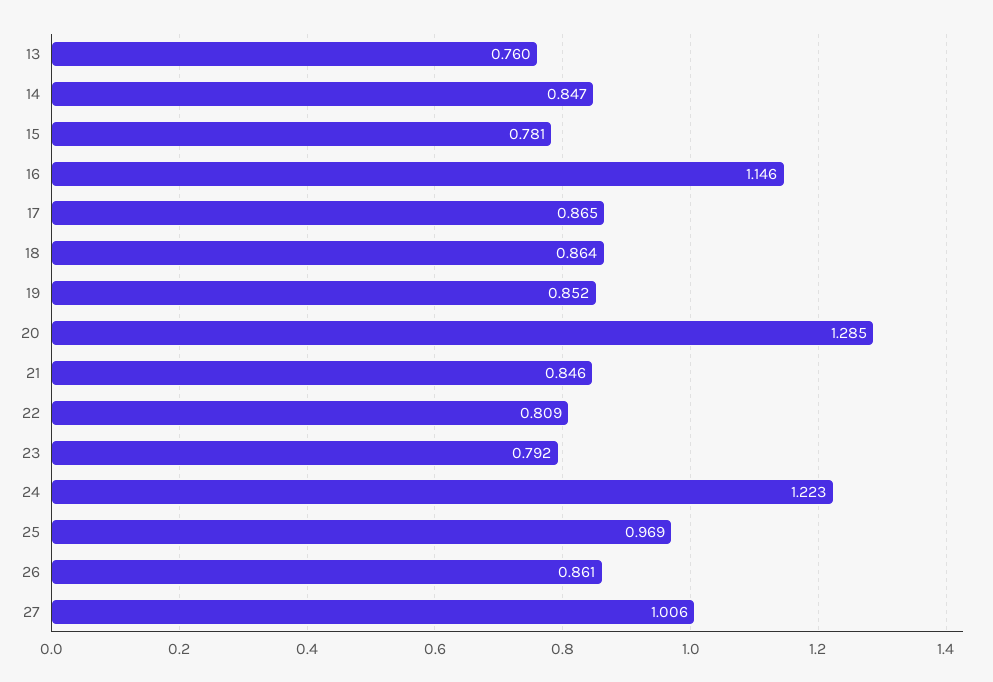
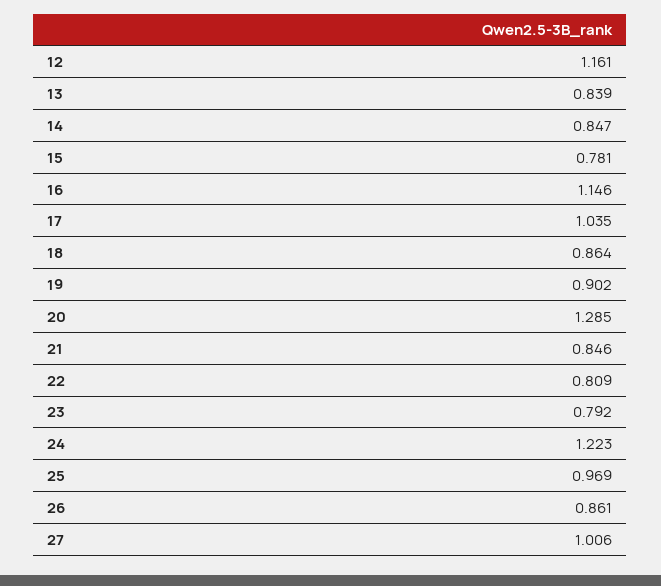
  {
-   "13": 0.76,
+   "13": 0.839,
    "14": 0.847,
    "15": 0.781,
    "16": 1.146,
-   "17": 0.865,
+   "17": 1.035,
    "18": 0.864,
-   "19": 0.852,
+   "19": 0.902,
    "20": 1.285,
    "21": 0.846,
    "22": 0.809,
    "23": 0.792,
    "24": 1.223,
    "25": 0.969,
    "26": 0.861,
-   "27": 1.006
+   "27": 1.006,
+   "12": 1.161
  }

